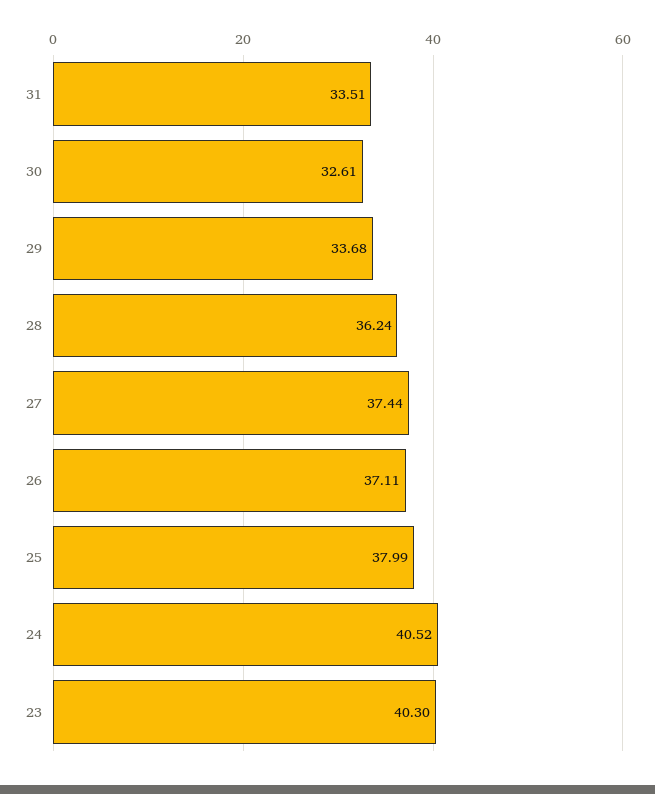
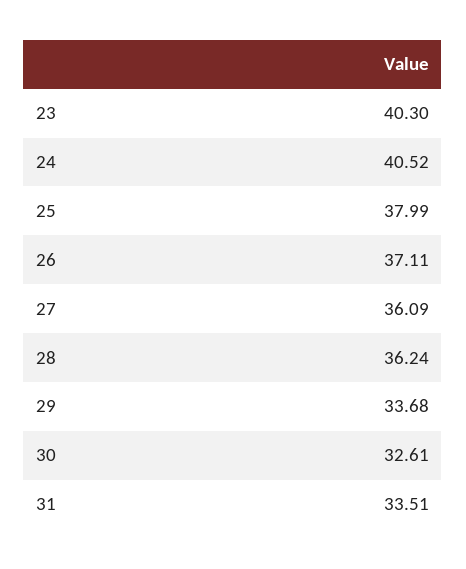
  {
    "31": 33.51,
    "30": 32.61,
    "29": 33.68,
    "28": 36.24,
-   "27": 37.44,
+   "27": 36.09,
    "26": 37.11,
    "25": 37.99,
    "24": 40.52,
    "23": 40.3
  }

